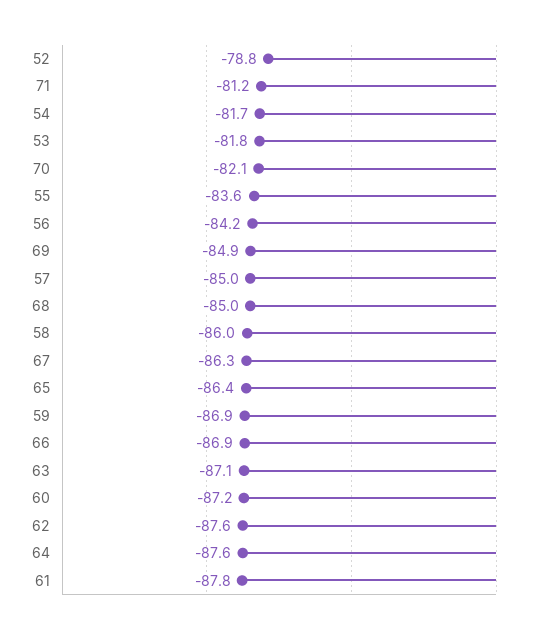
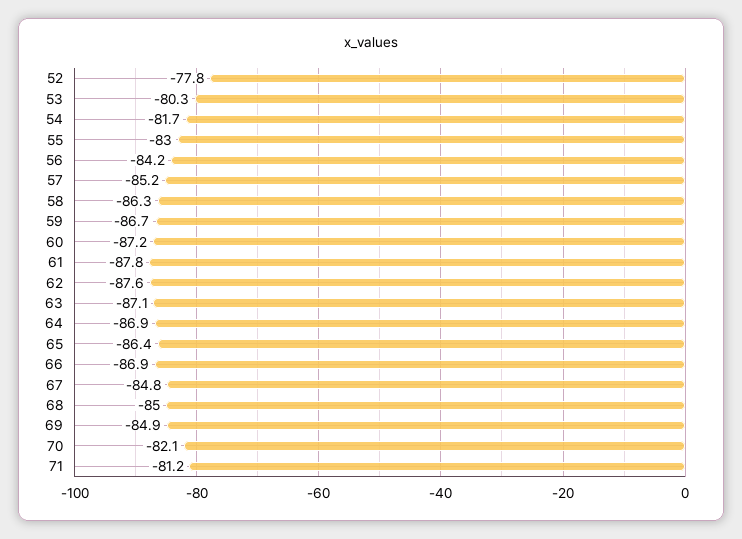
  {
-   "52": -78.8,
+   "52": -77.8,
    "71": -81.2,
    "54": -81.7,
-   "53": -81.8,
+   "53": -80.3,
    "70": -82.1,
-   "55": -83.6,
+   "55": -83,
    "56": -84.2,
    "69": -84.9,
-   "57": -85,
+   "57": -85.2,
    "68": -85,
-   "58": -86,
+   "58": -86.3,
-   "67": -86.3,
+   "67": -84.8,
    "65": -86.4,
-   "59": -86.9,
+   "59": -86.7,
    "66": -86.9,
    "63": -87.1,
    "60": -87.2,
    "62": -87.6,
-   "64": -87.6,
+   "64": -86.9,
    "61": -87.8
  }

